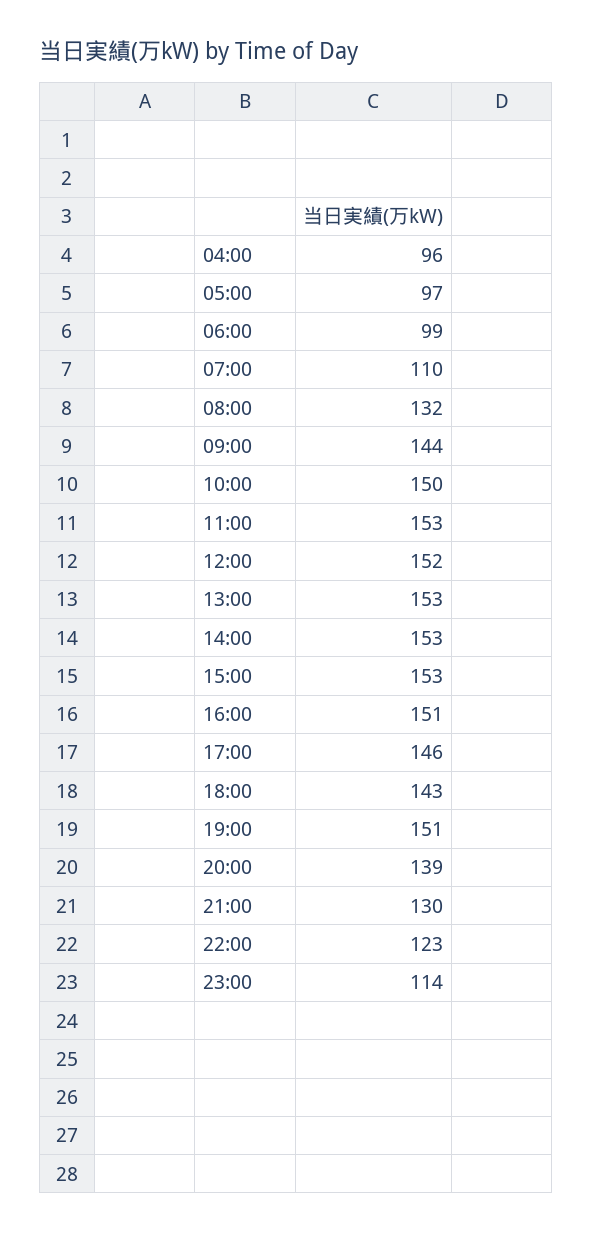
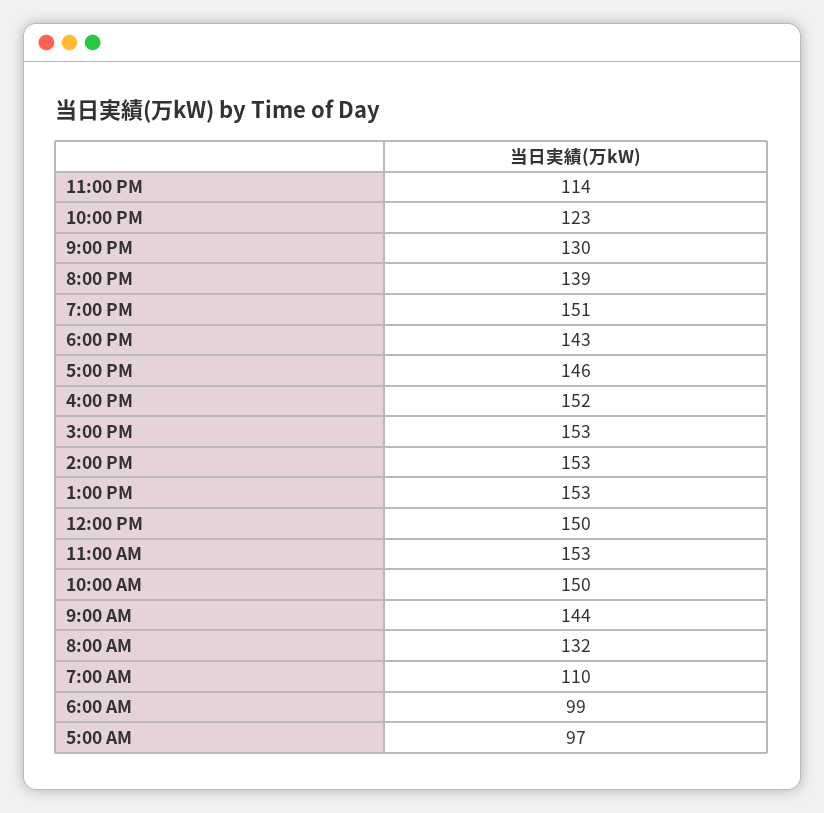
  {
-   "04:00": 96,
    "05:00": 97,
    "06:00": 99,
    "07:00": 110,
    "08:00": 132,
    "09:00": 144,
    "10:00": 150,
    "11:00": 153,
-   "12:00": 152,
+   "12:00": 150,
    "13:00": 153,
    "14:00": 153,
    "15:00": 153,
-   "16:00": 151,
+   "16:00": 152,
    "17:00": 146,
    "18:00": 143,
    "19:00": 151,
    "20:00": 139,
    "21:00": 130,
    "22:00": 123,
    "23:00": 114
  }

